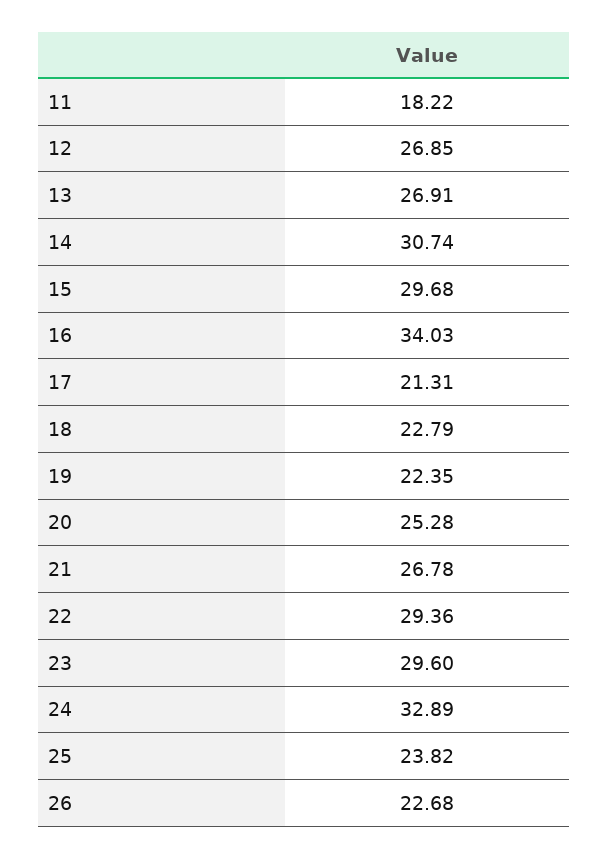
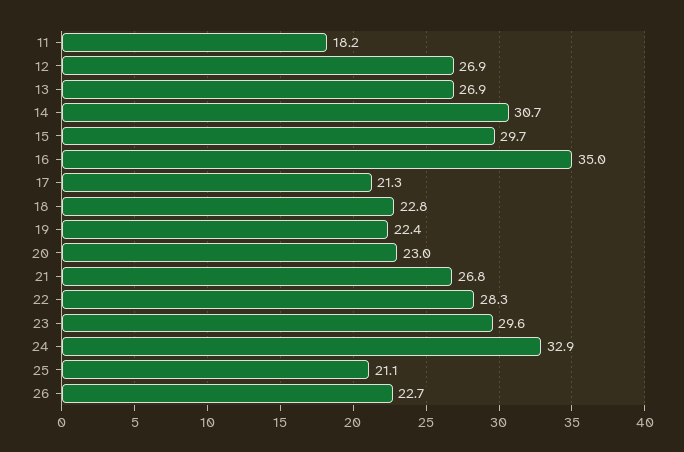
  {
    "11": 18.22,
    "12": 26.85,
    "13": 26.91,
    "14": 30.74,
    "15": 29.68,
-   "16": 34.03,
+   "16": 35,
    "17": 21.31,
    "18": 22.79,
    "19": 22.35,
-   "20": 25.28,
+   "20": 23,
    "21": 26.78,
-   "22": 29.36,
+   "22": 28.3,
    "23": 29.6,
    "24": 32.89,
-   "25": 23.82,
+   "25": 21.1,
    "26": 22.68
  }

